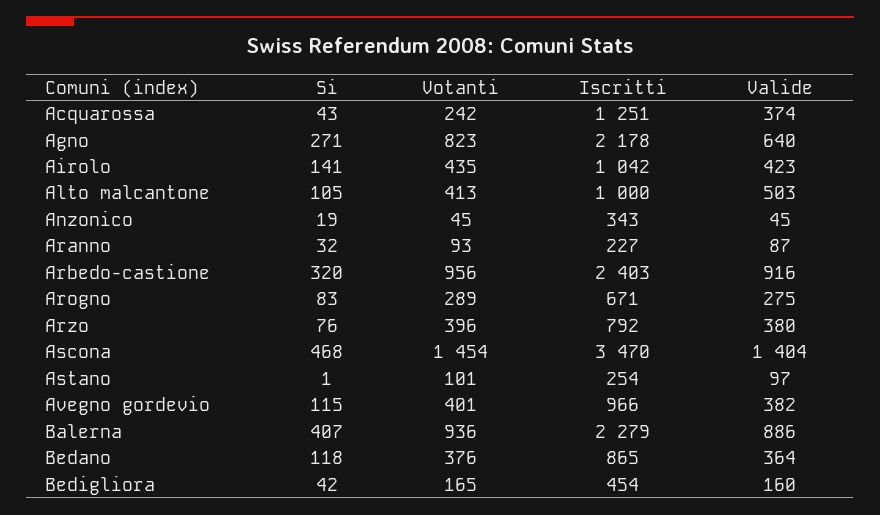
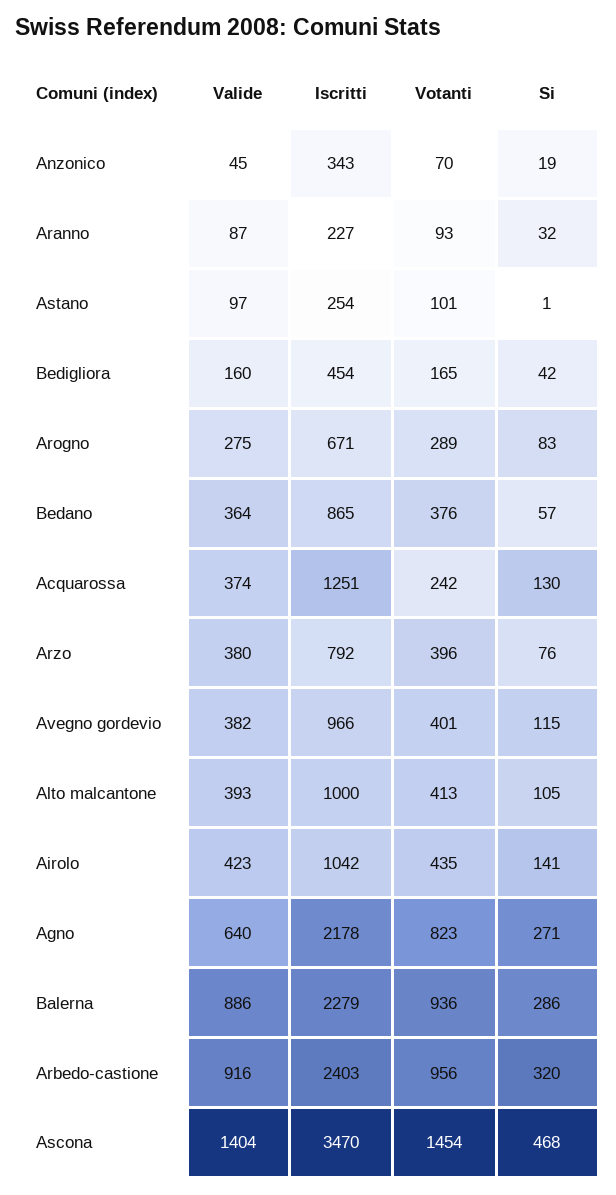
  {
    "Si": {
-     "Acquarossa": 43,
+     "Acquarossa": 130,
      "Agno": 271,
      "Airolo": 141,
      "Alto malcantone": 105,
      "Anzonico": 19,
      "Aranno": 32,
      "Arbedo-castione": 320,
      "Arogno": 83,
      "Arzo": 76,
      "Ascona": 468,
      "Astano": 1,
      "Avegno gordevio": 115,
-     "Balerna": 407,
+     "Balerna": 286,
-     "Bedano": 118,
+     "Bedano": 57,
      "Bedigliora": 42
    },
    "Votanti": {
      "Acquarossa": 242,
      "Agno": 823,
      "Airolo": 435,
      "Alto malcantone": 413,
-     "Anzonico": 45,
+     "Anzonico": 70,
      "Aranno": 93,
      "Arbedo-castione": 956,
      "Arogno": 289,
      "Arzo": 396,
      "Ascona": 1454,
      "Astano": 101,
      "Avegno gordevio": 401,
      "Balerna": 936,
      "Bedano": 376,
      "Bedigliora": 165
    },
    "Iscritti": {
      "Acquarossa": 1251,
      "Agno": 2178,
      "Airolo": 1042,
      "Alto malcantone": 1000,
      "Anzonico": 343,
      "Aranno": 227,
      "Arbedo-castione": 2403,
      "Arogno": 671,
      "Arzo": 792,
      "Ascona": 3470,
      "Astano": 254,
      "Avegno gordevio": 966,
      "Balerna": 2279,
      "Bedano": 865,
      "Bedigliora": 454
    },
    "Valide": {
      "Acquarossa": 374,
      "Agno": 640,
      "Airolo": 423,
-     "Alto malcantone": 503,
+     "Alto malcantone": 393,
      "Anzonico": 45,
      "Aranno": 87,
      "Arbedo-castione": 916,
      "Arogno": 275,
      "Arzo": 380,
      "Ascona": 1404,
      "Astano": 97,
      "Avegno gordevio": 382,
      "Balerna": 886,
      "Bedano": 364,
      "Bedigliora": 160
    }
  }

